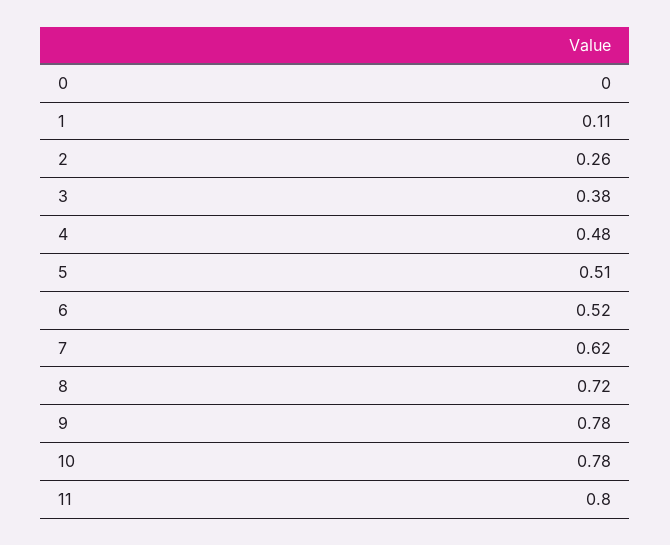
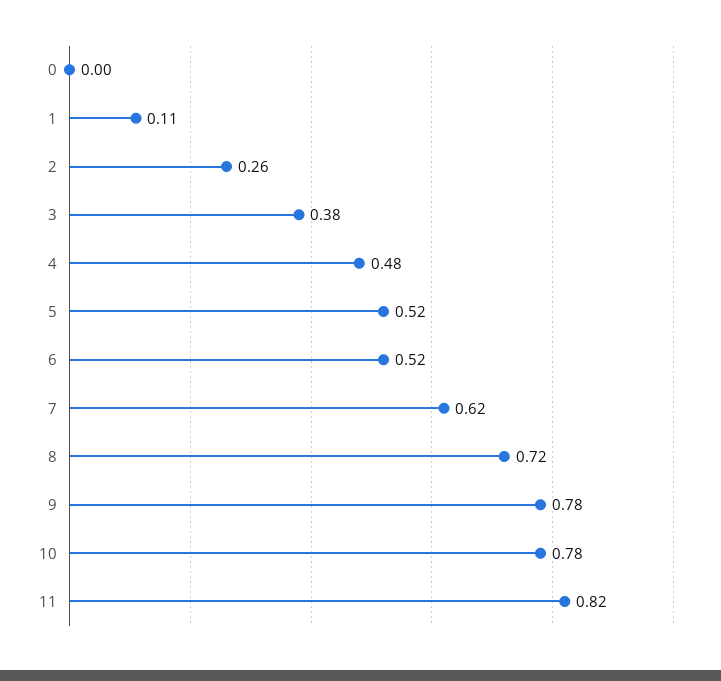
  {
    "0": 0,
    "1": 0.11,
    "2": 0.26,
    "3": 0.38,
    "4": 0.48,
-   "5": 0.51,
+   "5": 0.52,
    "6": 0.52,
    "7": 0.62,
    "8": 0.72,
    "9": 0.78,
    "10": 0.78,
-   "11": 0.8
+   "11": 0.82
  }

